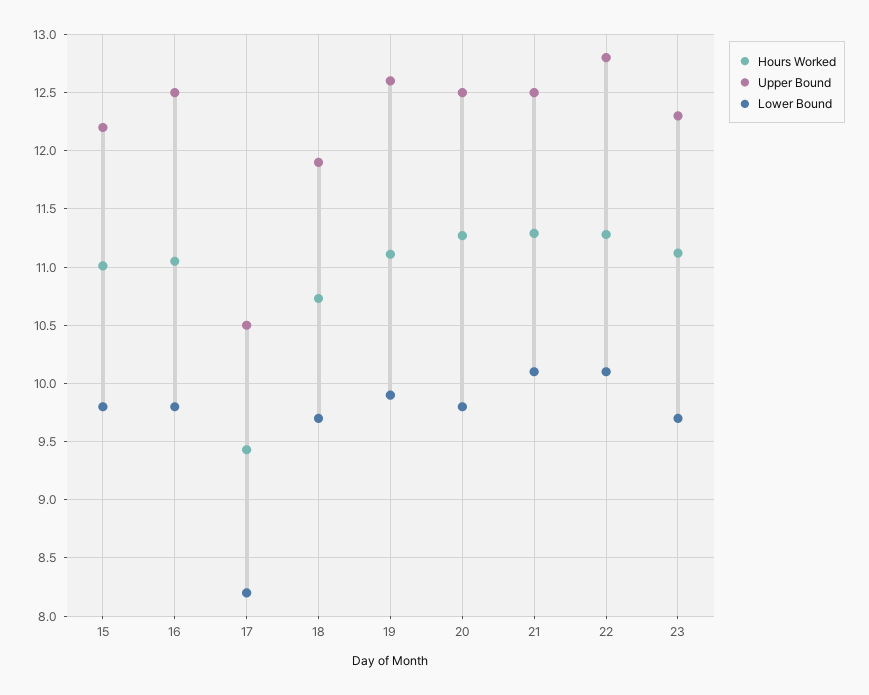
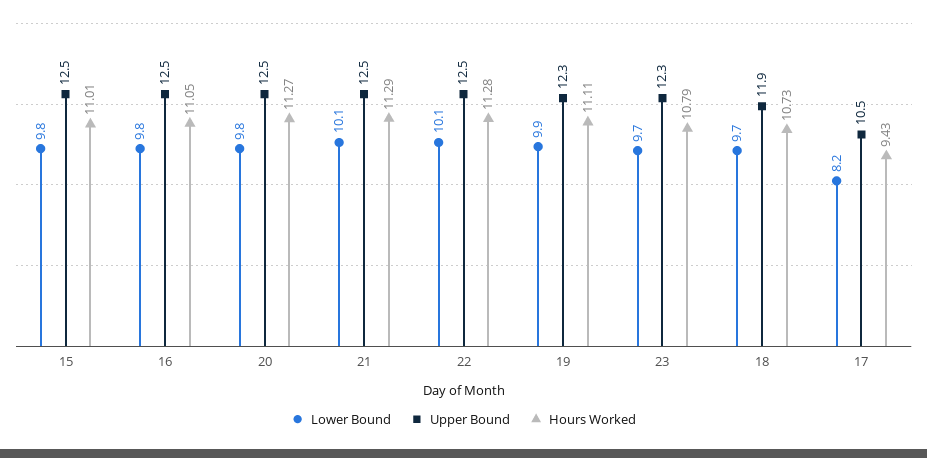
  {
    "Hours Worked": {
      "15": 11.01,
      "16": 11.05,
      "17": 9.43,
      "18": 10.73,
      "19": 11.11,
      "20": 11.27,
      "21": 11.29,
      "22": 11.28,
-     "23": 11.1
+     "23": 10.79
    },
    "Upper Bound": {
-     "15": 12.2,
+     "15": 12.5,
      "16": 12.5,
      "17": 10.5,
      "18": 11.9,
-     "19": 12.6,
+     "19": 12.3,
      "20": 12.5,
      "21": 12.5,
-     "22": 12.8,
+     "22": 12.5,
      "23": 12.3
    },
    "Lower Bound": {
      "15": 9.8,
      "16": 9.8,
      "17": 8.2,
      "18": 9.7,
      "19": 9.9,
      "20": 9.8,
      "21": 10.1,
      "22": 10.1,
      "23": 9.7
    }
  }

